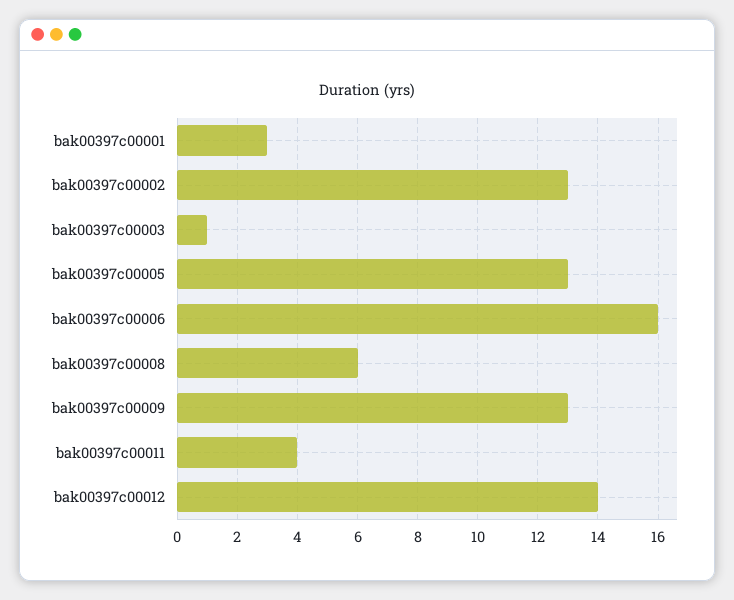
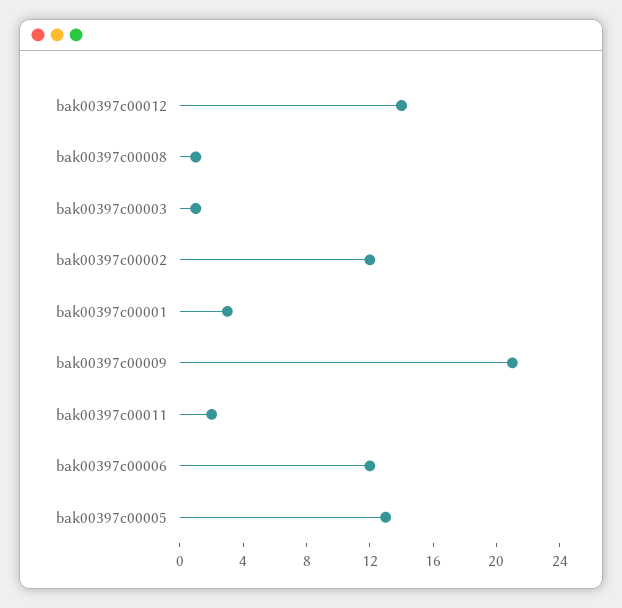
  {
    "bak00397c00001": 3,
-   "bak00397c00002": 13,
+   "bak00397c00002": 12,
    "bak00397c00003": 1,
    "bak00397c00005": 13,
-   "bak00397c00006": 16,
+   "bak00397c00006": 12,
-   "bak00397c00008": 6,
+   "bak00397c00008": 1,
-   "bak00397c00009": 13,
+   "bak00397c00009": 21,
-   "bak00397c00011": 4,
+   "bak00397c00011": 2,
    "bak00397c00012": 14
  }

